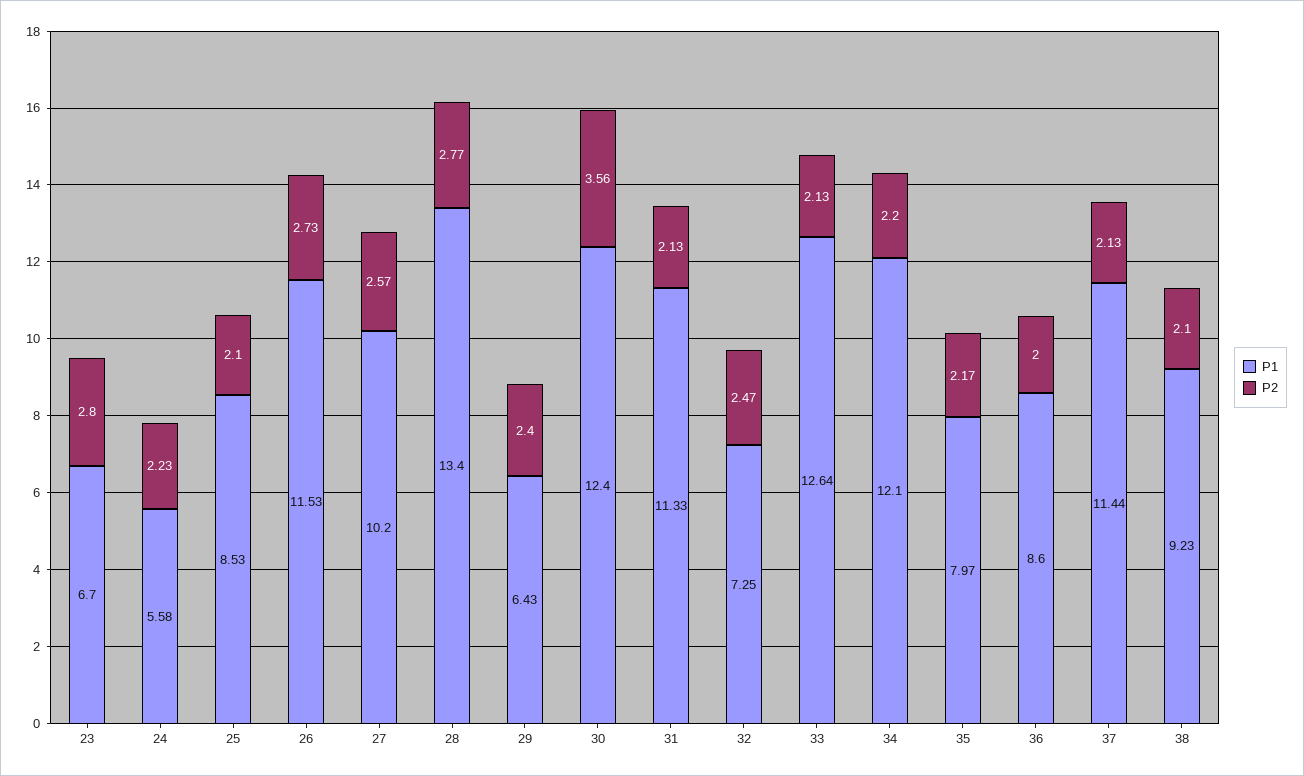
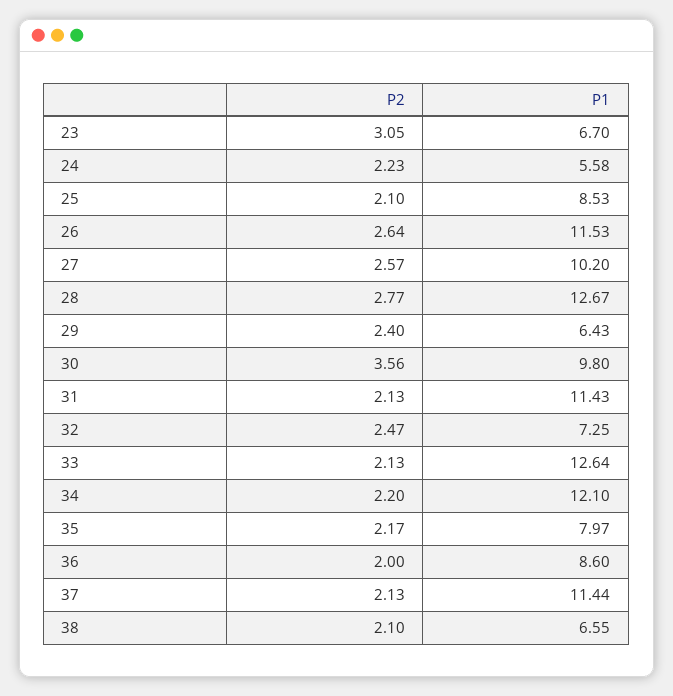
  {
    "P1": {
      "23": 6.7,
      "24": 5.58,
      "25": 8.53,
      "26": 11.53,
      "27": 10.2,
-     "28": 13.4,
+     "28": 12.67,
      "29": 6.43,
-     "30": 12.4,
+     "30": 9.8,
-     "31": 11.33,
+     "31": 11.43,
      "32": 7.25,
      "33": 12.64,
      "34": 12.1,
      "35": 7.97,
      "36": 8.6,
      "37": 11.44,
-     "38": 9.23
+     "38": 6.55
    },
    "P2": {
-     "23": 2.8,
+     "23": 3.05,
      "24": 2.23,
      "25": 2.1,
-     "26": 2.73,
+     "26": 2.64,
      "27": 2.57,
      "28": 2.77,
      "29": 2.4,
      "30": 3.56,
      "31": 2.13,
      "32": 2.47,
      "33": 2.13,
      "34": 2.2,
      "35": 2.17,
      "36": 2,
      "37": 2.13,
      "38": 2.1
    }
  }

